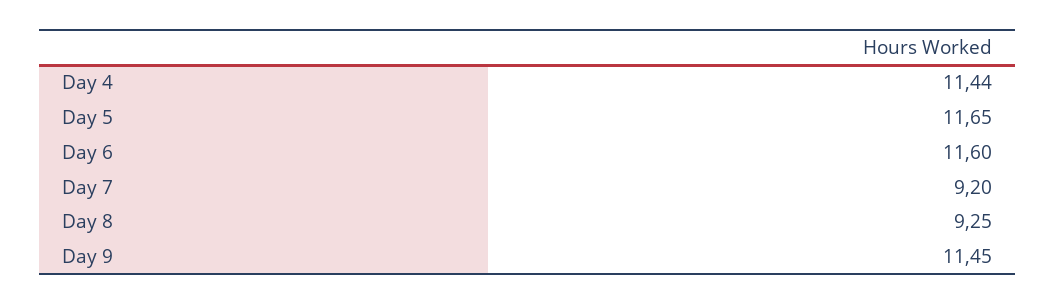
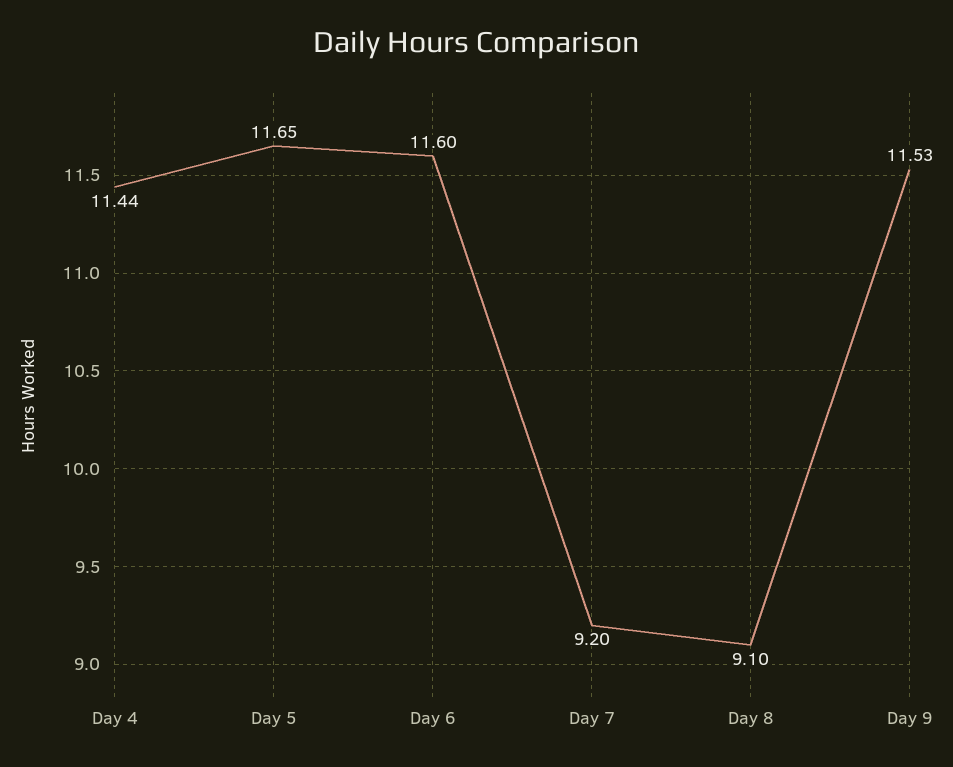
  {
    "Day 4": 11.44,
    "Day 5": 11.65,
    "Day 6": 11.6,
    "Day 7": 9.2,
-   "Day 8": 9.25,
+   "Day 8": 9.1,
-   "Day 9": 11.45
+   "Day 9": 11.53
  }

